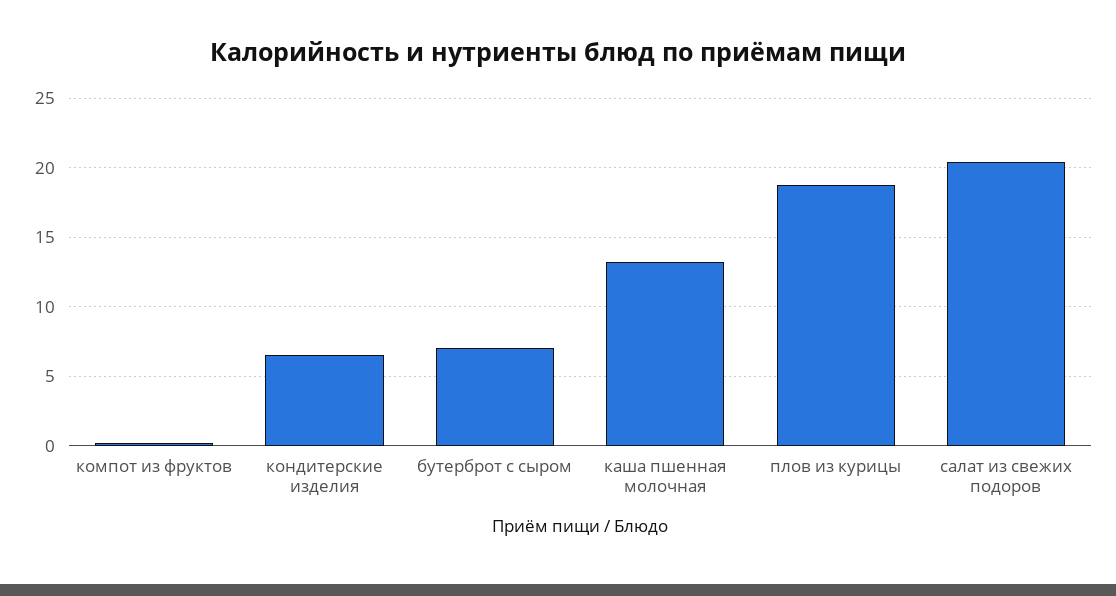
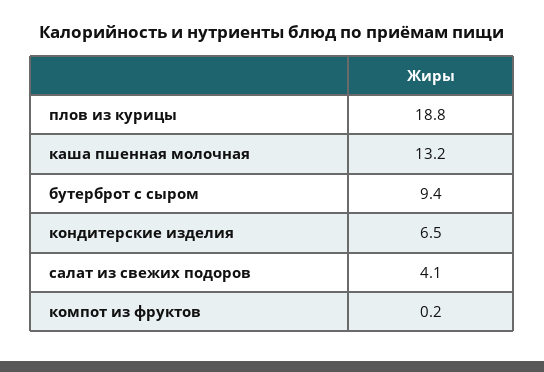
  {
    "компот из фруктов": 0.2,
    "кондитерские изделия": 6.5,
-   "бутерброт с сыром": 7,
+   "бутерброт с сыром": 9.4,
    "каша пшенная молочная": 13.2,
    "плов из курицы": 18.8,
-   "салат из свежих подоров": 20.5
+   "салат из свежих подоров": 4.1
  }

